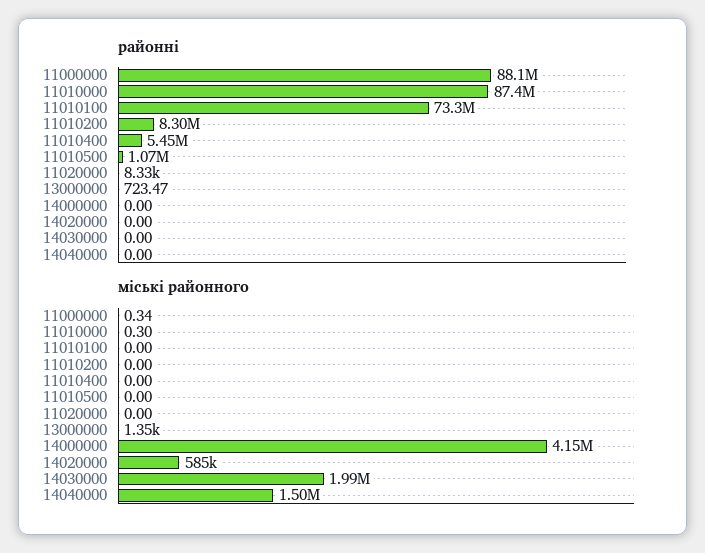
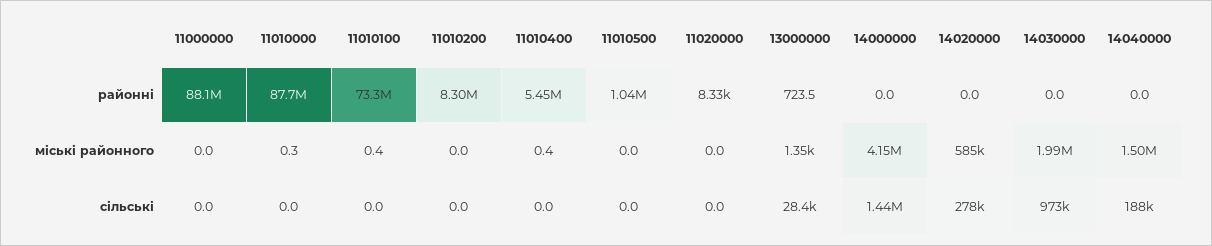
  {
    "районні": {
      "11000000": 88100000,
-     "11010000": 87400000,
+     "11010000": 87700000,
      "11010100": 73300000,
      "11010200": 8300000,
      "11010400": 5450000,
-     "11010500": 1070000,
+     "11010500": 1040000,
      "11020000": 8330,
      "13000000": 723.47,
      "14000000": 0,
      "14020000": 0,
      "14030000": 0,
      "14040000": 0
    },
    "міські районного": {
-     "11000000": 0.34,
+     "11000000": 0,
      "11010000": 0.3,
-     "11010100": 0,
+     "11010100": 0.4,
      "11010200": 0,
-     "11010400": 0,
+     "11010400": 0.4,
      "11010500": 0,
      "11020000": 0,
      "13000000": 1350,
      "14000000": 4150000,
      "14020000": 585000,
      "14030000": 1990000,
      "14040000": 1500000
-   }
+   },
+   "сільські": {
+     "11000000": 0,
+     "11010000": 0,
+     "11010100": 0,
+     "11010200": 0,
+     "11010400": 0,
+     "11010500": 0,
+     "11020000": 0,
+     "13000000": 28400,
+     "14000000": 1440000,
+     "14020000": 278000,
+     "14030000": 973000,
+     "14040000": 188000
+   }
  }

